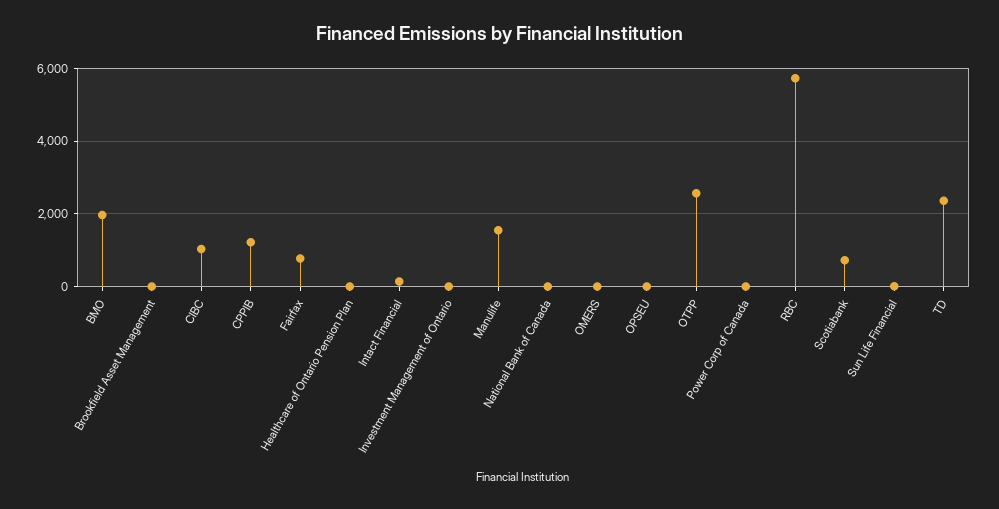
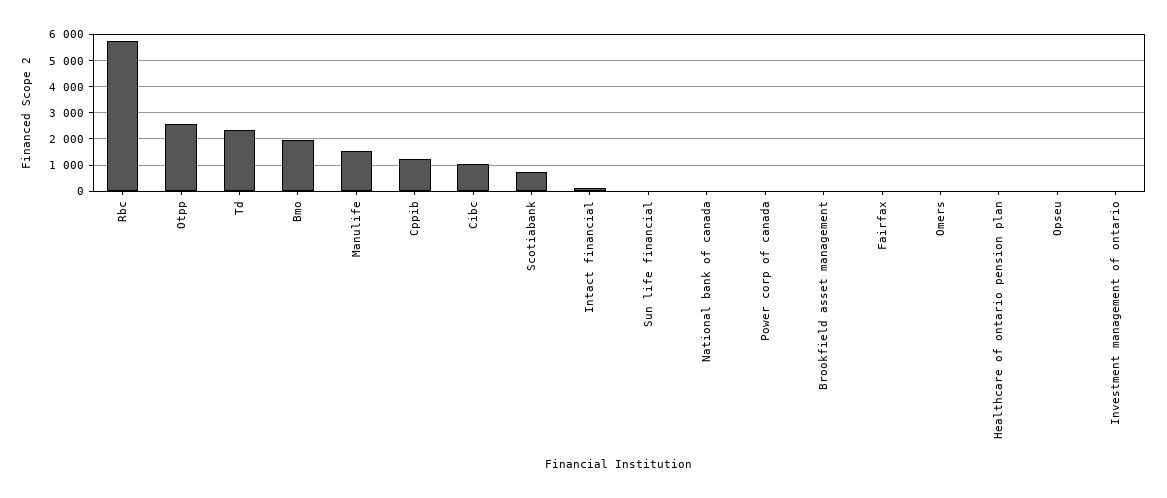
  {
    "BMO": 2000,
    "Brookfield Asset Management": 0,
    "CIBC": 1000,
    "CPPIB": 1200,
-   "Fairfax": 800,
+   "Fairfax": 0,
    "Healthcare of Ontario Pension Plan": 0,
    "Intact Financial": 200,
    "Investment Management of Ontario": 0,
    "Manulife": 1600,
    "National Bank of Canada": 0,
    "OMERS": 0,
    "OPSEU": 0,
    "OTPP": 2600,
    "Power Corp of Canada": 0,
    "RBC": 5800,
    "Scotiabank": 800,
    "Sun Life Financial": 0,
    "TD": 2400
  }

